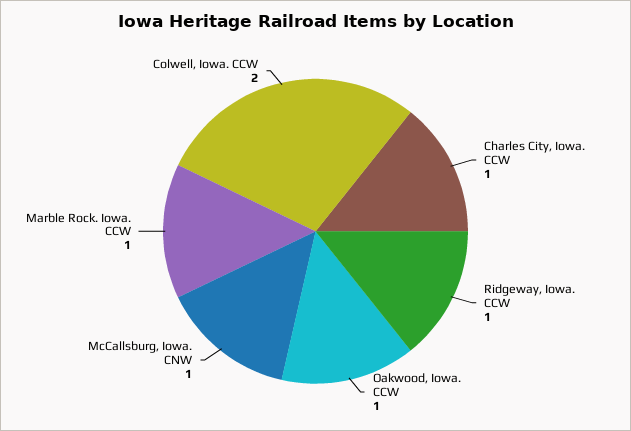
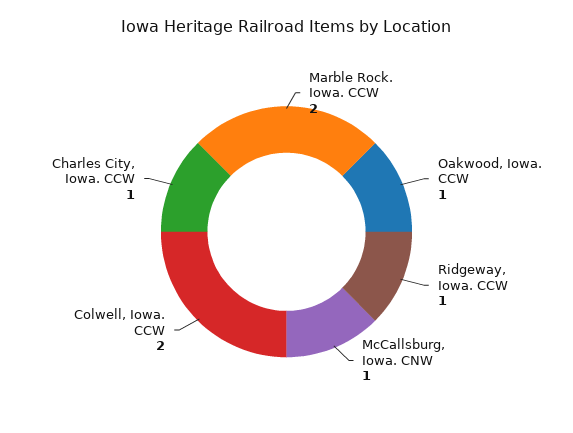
  {
    "Charles City, Iowa. CCW": 1,
    "Ridgeway, Iowa. CCW": 1,
    "Oakwood, Iowa. CCW": 1,
    "McCallsburg, Iowa. CNW": 1,
-   "Marble Rock. Iowa. CCW": 1,
+   "Marble Rock. Iowa. CCW": 2,
    "Colwell, Iowa. CCW": 2
  }

